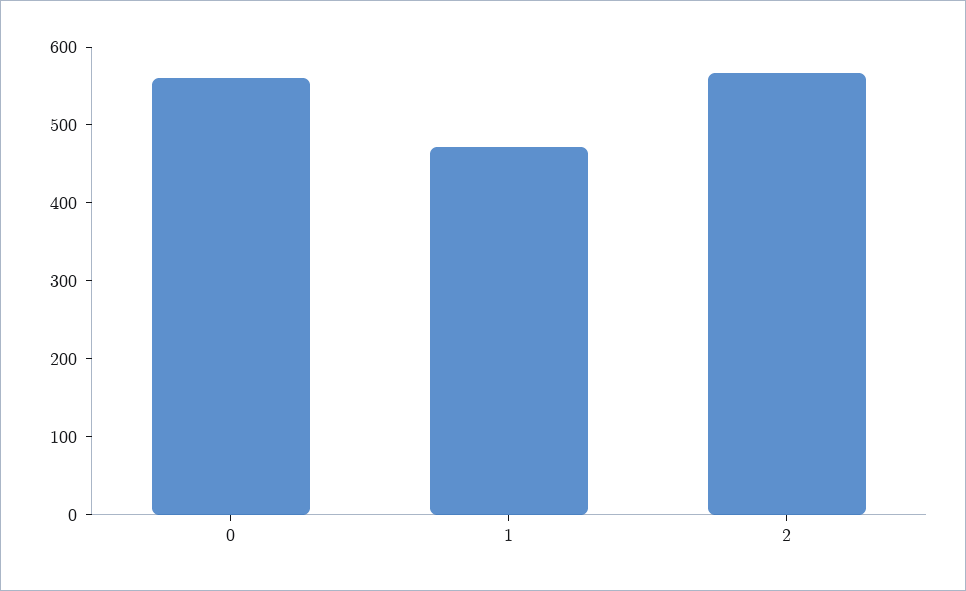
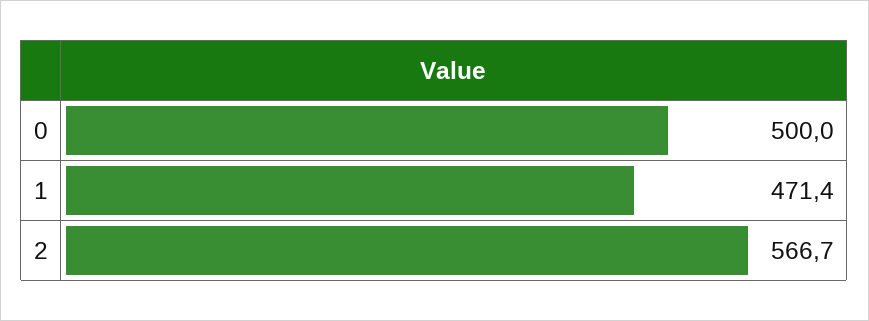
  {
-   "0": 560,
+   "0": 500,
    "1": 471.4,
    "2": 566.7
  }

